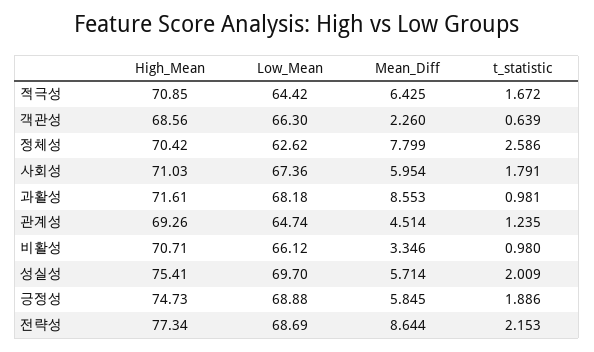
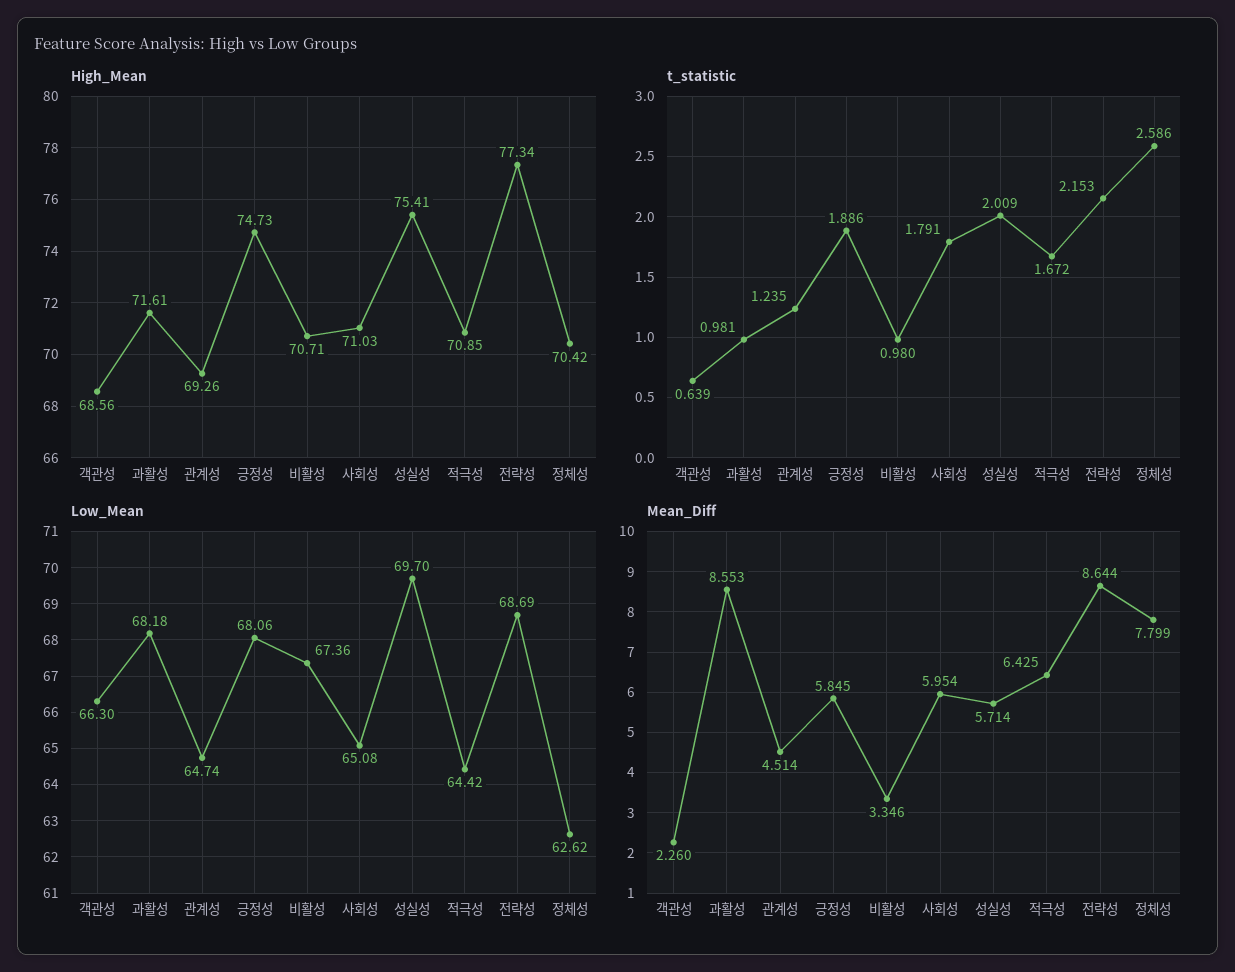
  {
    "High_Mean": {
      "적극성": 70.85,
      "객관성": 68.56,
      "정체성": 70.42,
      "사회성": 71.03,
      "과활성": 71.61,
      "관계성": 69.26,
      "비활성": 70.71,
      "성실성": 75.41,
      "긍정성": 74.73,
      "전략성": 77.34
    },
    "Low_Mean": {
      "적극성": 64.42,
      "객관성": 66.3,
      "정체성": 62.62,
-     "사회성": 67.36,
+     "사회성": 65.08,
      "과활성": 68.18,
      "관계성": 64.74,
-     "비활성": 66.12,
+     "비활성": 67.36,
      "성실성": 69.7,
-     "긍정성": 68.88,
+     "긍정성": 68.06,
      "전략성": 68.69
    },
    "Mean_Diff": {
      "적극성": 6.425,
      "객관성": 2.26,
      "정체성": 7.799,
      "사회성": 5.954,
      "과활성": 8.553,
      "관계성": 4.514,
      "비활성": 3.346,
      "성실성": 5.714,
      "긍정성": 5.845,
      "전략성": 8.644
    },
    "t_statistic": {
      "적극성": 1.672,
      "객관성": 0.639,
      "정체성": 2.586,
      "사회성": 1.791,
      "과활성": 0.981,
      "관계성": 1.235,
      "비활성": 0.98,
      "성실성": 2.009,
      "긍정성": 1.886,
      "전략성": 2.153
    }
  }

